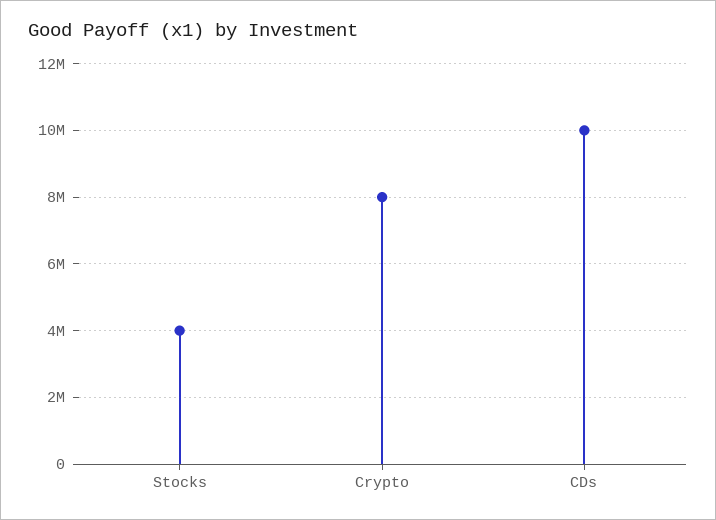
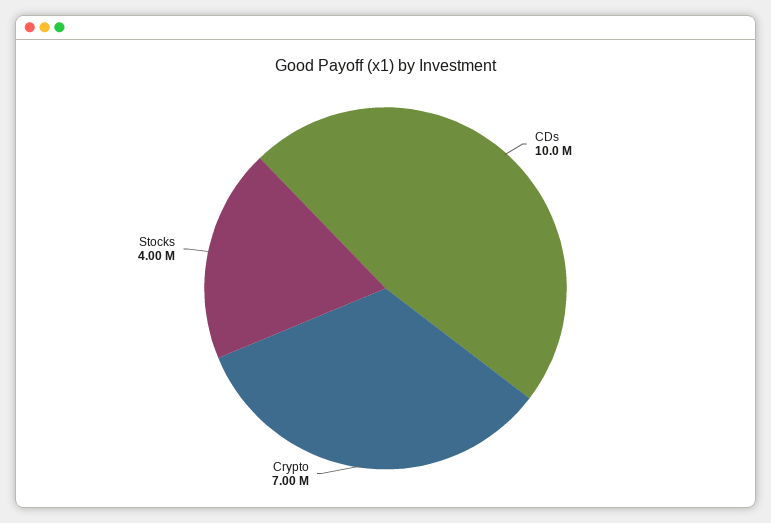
  {
    "Stocks": 4000000,
-   "Crypto": 8000000,
+   "Crypto": 7000000,
    "CDs": 10000000
  }

